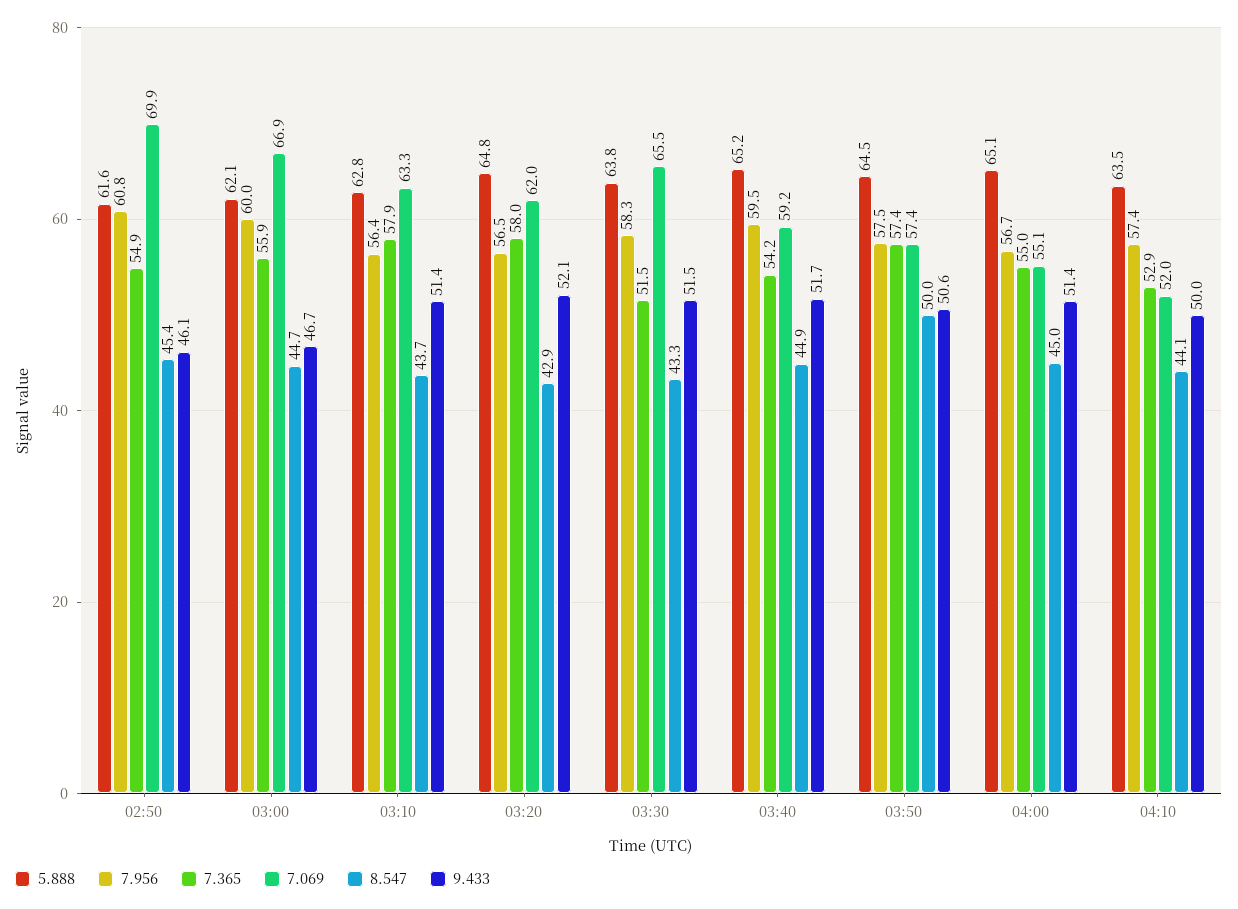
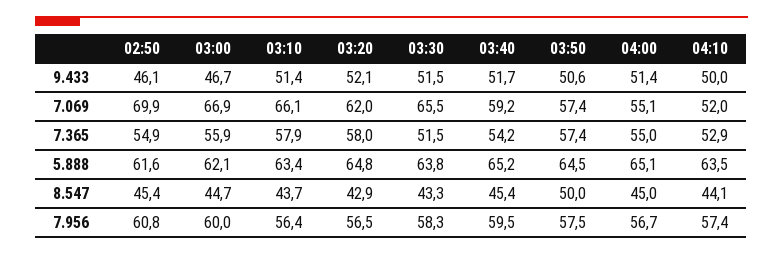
  {
    "5.888": {
      "02:50": 61.6,
      "03:00": 62.1,
-     "03:10": 62.8,
+     "03:10": 63.4,
      "03:20": 64.8,
      "03:30": 63.8,
      "03:40": 65.2,
      "03:50": 64.5,
      "04:00": 65.1,
      "04:10": 63.5
    },
    "7.956": {
      "02:50": 60.8,
      "03:00": 60,
      "03:10": 56.4,
      "03:20": 56.5,
      "03:30": 58.3,
      "03:40": 59.5,
      "03:50": 57.5,
      "04:00": 56.7,
      "04:10": 57.4
    },
    "7.365": {
      "02:50": 54.9,
      "03:00": 55.9,
      "03:10": 57.9,
      "03:20": 58,
      "03:30": 51.5,
      "03:40": 54.2,
      "03:50": 57.4,
      "04:00": 55,
      "04:10": 52.9
    },
    "7.069": {
      "02:50": 69.9,
      "03:00": 66.9,
-     "03:10": 63.3,
+     "03:10": 66.1,
      "03:20": 62,
      "03:30": 65.5,
      "03:40": 59.2,
      "03:50": 57.4,
      "04:00": 55.1,
      "04:10": 52
    },
    "8.547": {
      "02:50": 45.4,
      "03:00": 44.7,
      "03:10": 43.7,
      "03:20": 42.9,
      "03:30": 43.3,
-     "03:40": 44.9,
+     "03:40": 45.4,
      "03:50": 50,
      "04:00": 45,
      "04:10": 44.1
    },
    "9.433": {
      "02:50": 46.1,
      "03:00": 46.7,
      "03:10": 51.4,
      "03:20": 52.1,
      "03:30": 51.5,
      "03:40": 51.7,
      "03:50": 50.6,
      "04:00": 51.4,
      "04:10": 50
    }
  }

